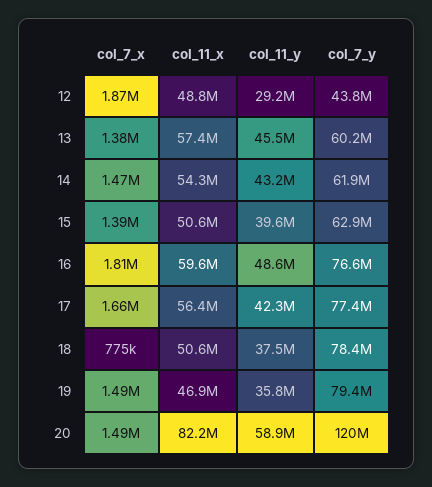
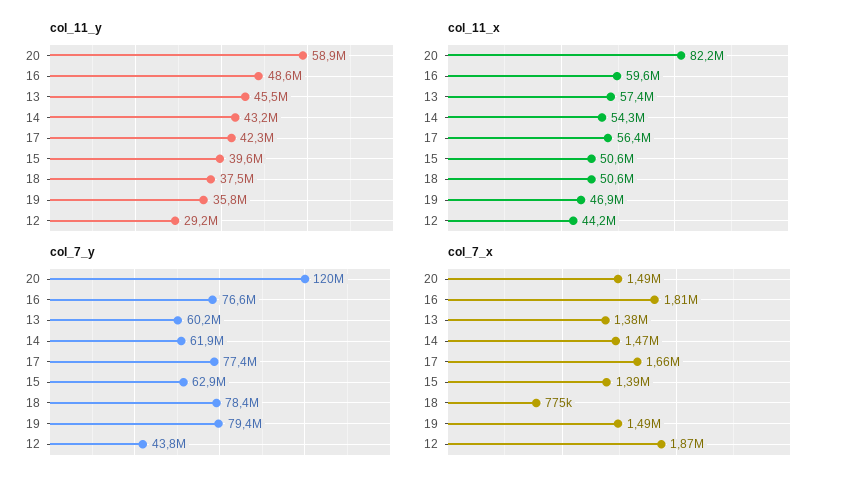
  {
    "col_7_x": {
      "12": 1870000,
      "13": 1380000,
      "14": 1470000,
      "15": 1390000,
      "16": 1810000,
      "17": 1660000,
      "18": 775000,
      "19": 1490000,
      "20": 1490000
    },
    "col_11_x": {
-     "12": 48800000,
+     "12": 44200000,
      "13": 57400000,
      "14": 54300000,
      "15": 50600000,
      "16": 59600000,
      "17": 56400000,
      "18": 50600000,
      "19": 46900000,
      "20": 82200000
    },
    "col_11_y": {
      "12": 29200000,
      "13": 45500000,
      "14": 43200000,
      "15": 39600000,
      "16": 48600000,
      "17": 42300000,
      "18": 37500000,
      "19": 35800000,
      "20": 58900000
    },
    "col_7_y": {
      "12": 43800000,
      "13": 60200000,
      "14": 61900000,
      "15": 62900000,
      "16": 76600000,
      "17": 77400000,
      "18": 78400000,
      "19": 79400000,
      "20": 120000000
    }
  }

